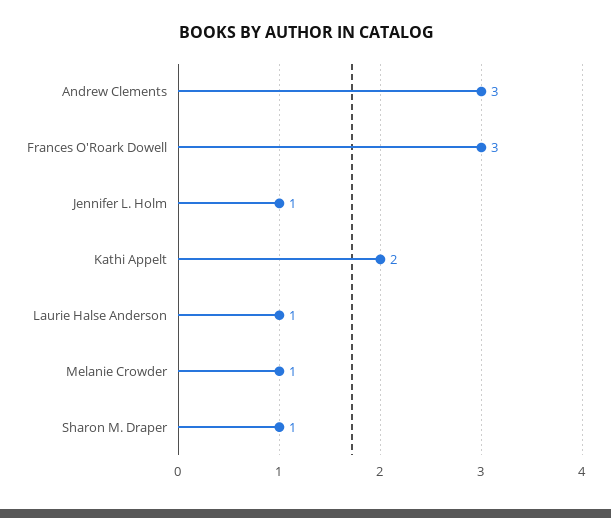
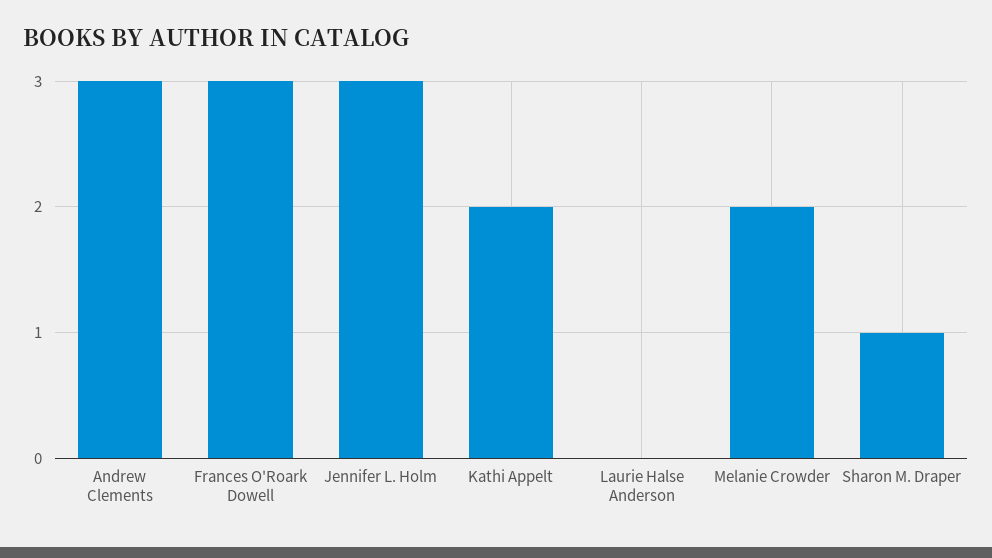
  {
    "Andrew Clements": 3,
    "Frances O'Roark Dowell": 3,
-   "Jennifer L. Holm": 1,
+   "Jennifer L. Holm": 3,
    "Kathi Appelt": 2,
-   "Laurie Halse Anderson": 1,
+   "Laurie Halse Anderson": 0,
-   "Melanie Crowder": 1,
+   "Melanie Crowder": 2,
    "Sharon M. Draper": 1
  }

